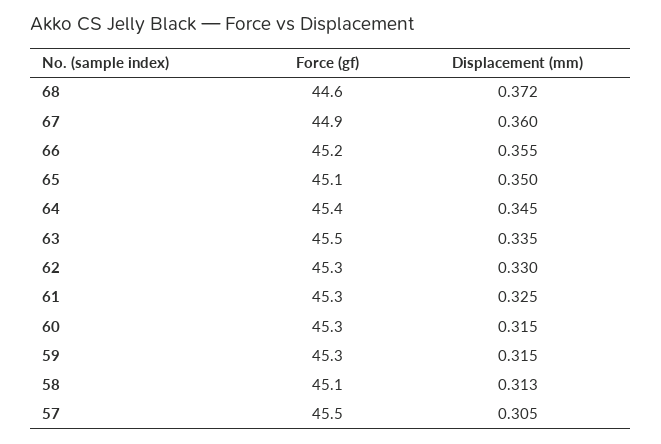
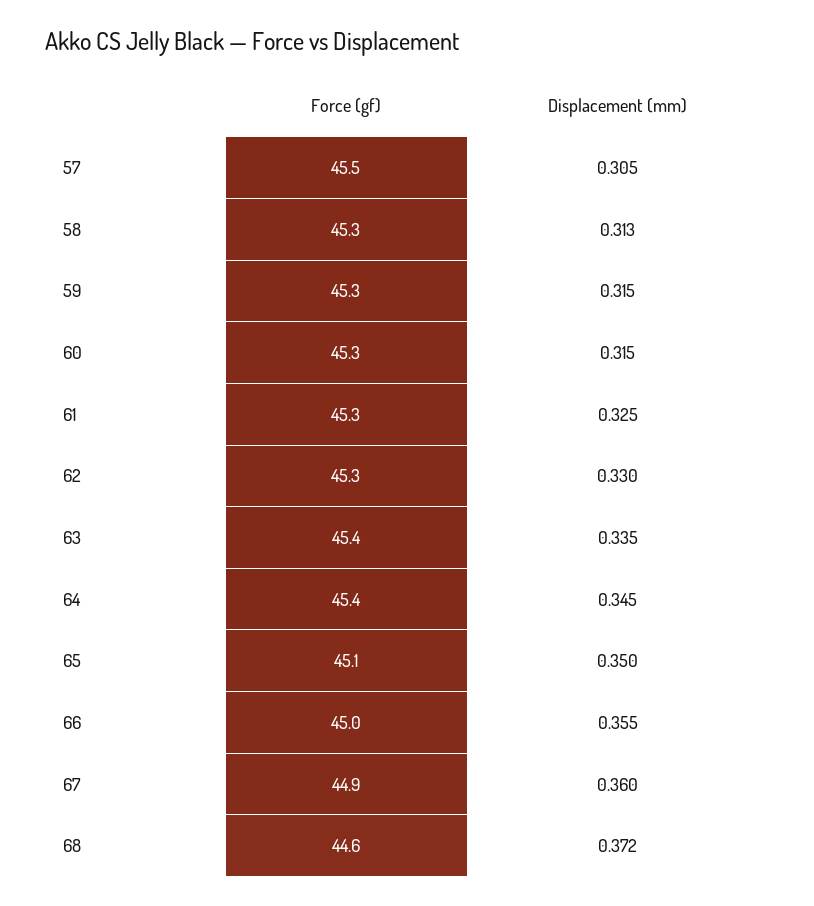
  {
    "Force (gf)": {
      "68": 44.6,
      "67": 44.9,
-     "66": 45.2,
+     "66": 45,
      "65": 45.1,
      "64": 45.4,
-     "63": 45.5,
+     "63": 45.4,
      "62": 45.3,
      "61": 45.3,
      "60": 45.3,
      "59": 45.3,
-     "58": 45.1,
+     "58": 45.3,
      "57": 45.5
    },
    "Displacement (mm)": {
      "68": 0.372,
      "67": 0.36,
      "66": 0.355,
      "65": 0.35,
      "64": 0.345,
      "63": 0.335,
      "62": 0.33,
      "61": 0.325,
      "60": 0.315,
      "59": 0.315,
      "58": 0.313,
      "57": 0.305
    }
  }

